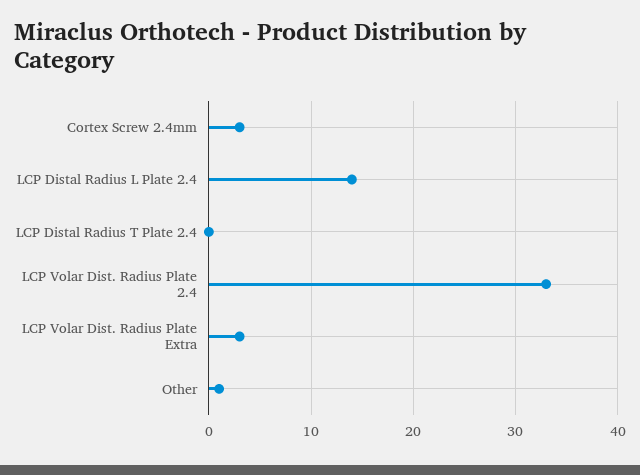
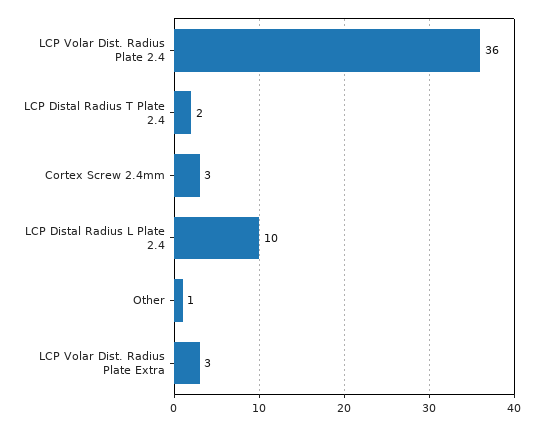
  {
    "Cortex Screw 2.4mm": 3,
-   "LCP Distal Radius L Plate 2.4": 14,
+   "LCP Distal Radius L Plate 2.4": 10,
-   "LCP Distal Radius T Plate 2.4": 0,
+   "LCP Distal Radius T Plate 2.4": 2,
-   "LCP Volar Dist. Radius Plate 2.4": 33,
+   "LCP Volar Dist. Radius Plate 2.4": 36,
    "LCP Volar Dist. Radius Plate Extra": 3,
    "Other": 1
  }

